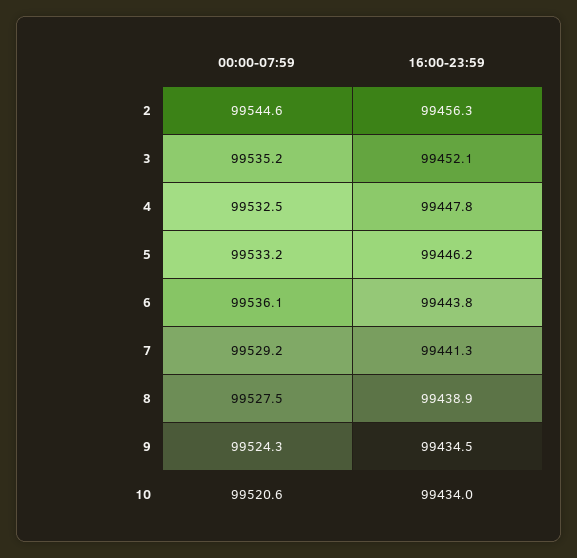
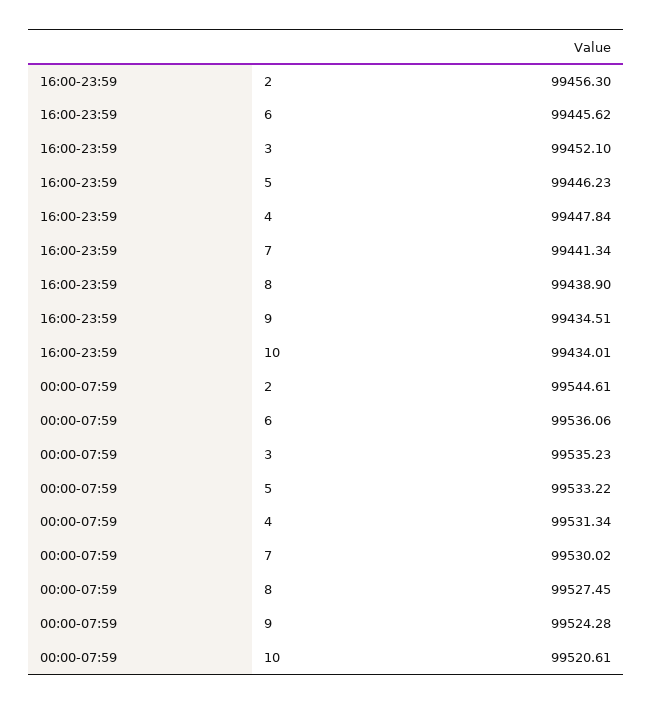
  {
    "00:00-07:59": {
      "2": 99544.61,
      "3": 99535.23,
-     "4": 99532.5,
+     "4": 99531.34,
      "5": 99533.22,
      "6": 99536.06,
-     "7": 99529.2,
+     "7": 99530.02,
      "8": 99527.45,
      "9": 99524.28,
      "10": 99520.61
    },
    "16:00-23:59": {
      "2": 99456.3,
      "3": 99452.1,
      "4": 99447.84,
      "5": 99446.23,
-     "6": 99443.8,
+     "6": 99445.62,
      "7": 99441.34,
      "8": 99438.9,
      "9": 99434.51,
      "10": 99434.01
    }
  }

